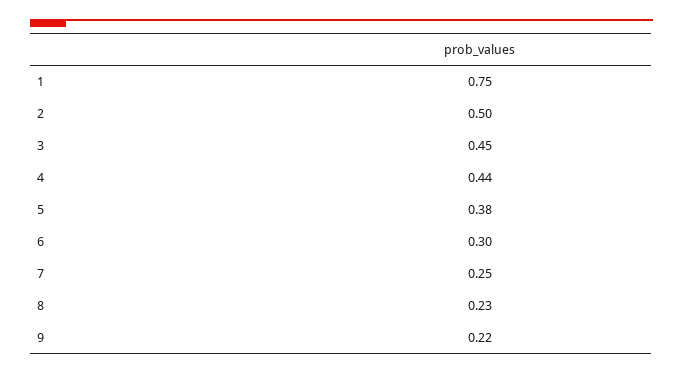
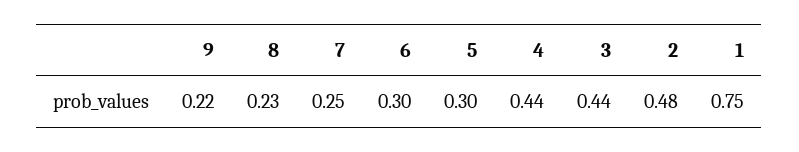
  {
    "1": 0.75,
-   "2": 0.5,
+   "2": 0.48,
-   "3": 0.45,
+   "3": 0.44,
    "4": 0.44,
-   "5": 0.38,
+   "5": 0.3,
    "6": 0.3,
    "7": 0.25,
    "8": 0.23,
    "9": 0.22
  }

